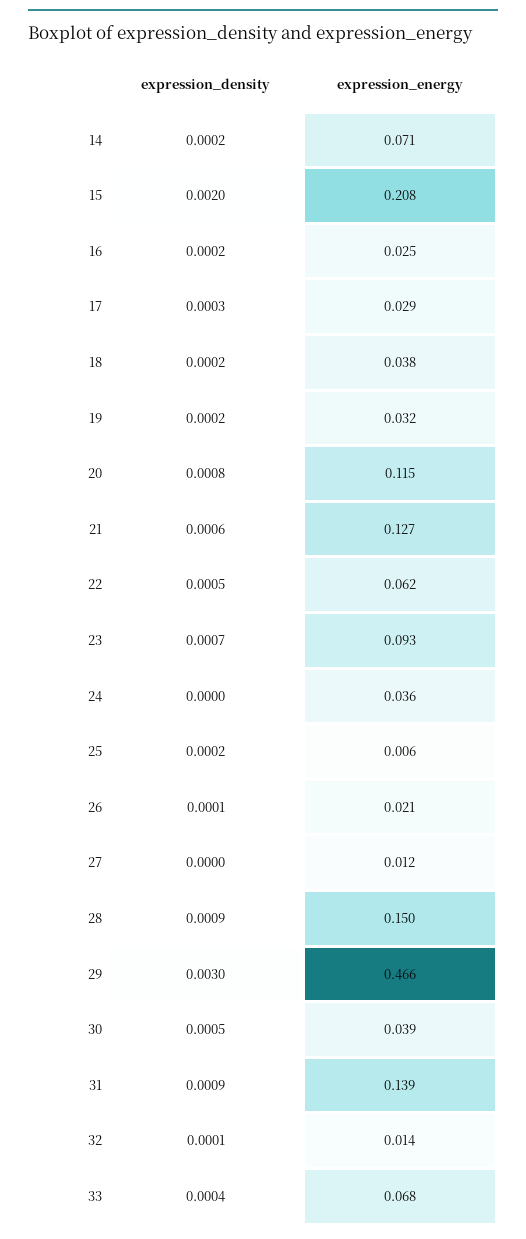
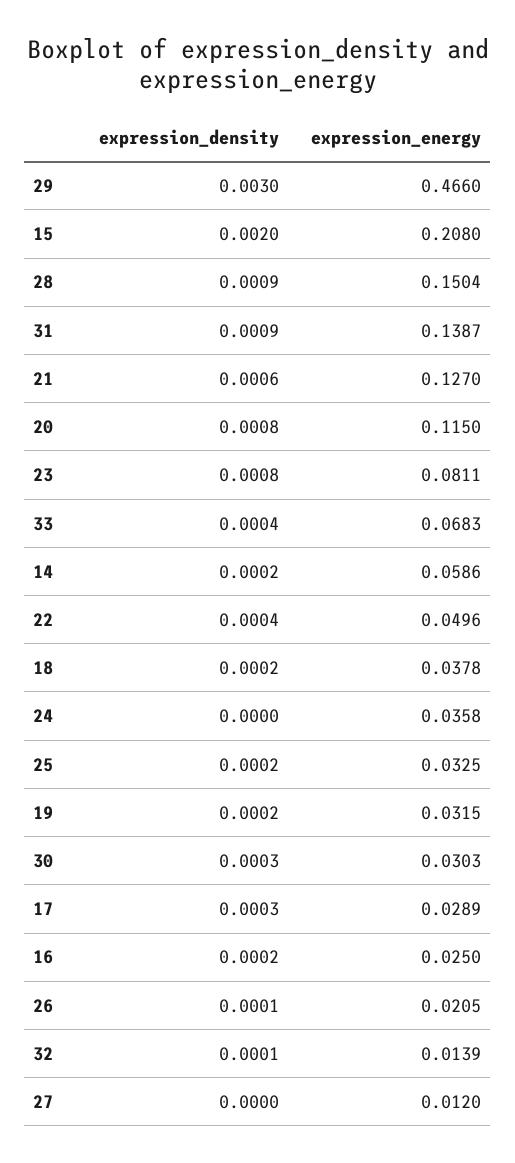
  {
    "expression_density": {
      "14": 0.0002,
      "15": 0.002,
      "16": 0.0002,
      "17": 0.0003,
      "18": 0.0002,
      "19": 0.0002,
      "20": 0.0008,
      "21": 0.0006,
-     "22": 0.0005,
+     "22": 0.0004,
-     "23": 0.0007,
+     "23": 0.0008,
      "24": 0,
      "25": 0.0002,
      "26": 0.0001,
      "27": 0,
      "28": 0.0009,
      "29": 0.003,
-     "30": 0.0005,
+     "30": 0.0003,
      "31": 0.0009,
      "32": 0.0001,
      "33": 0.0004
    },
    "expression_energy": {
-     "14": 0.071,
+     "14": 0.0586,
      "15": 0.208,
      "16": 0.025,
      "17": 0.0289,
      "18": 0.0378,
      "19": 0.0315,
      "20": 0.115,
      "21": 0.127,
-     "22": 0.062,
+     "22": 0.0496,
-     "23": 0.093,
+     "23": 0.0811,
      "24": 0.0358,
-     "25": 0.006,
+     "25": 0.0325,
      "26": 0.0205,
      "27": 0.012,
      "28": 0.1504,
      "29": 0.466,
-     "30": 0.039,
+     "30": 0.0303,
      "31": 0.1387,
      "32": 0.0139,
      "33": 0.0683
    }
  }

